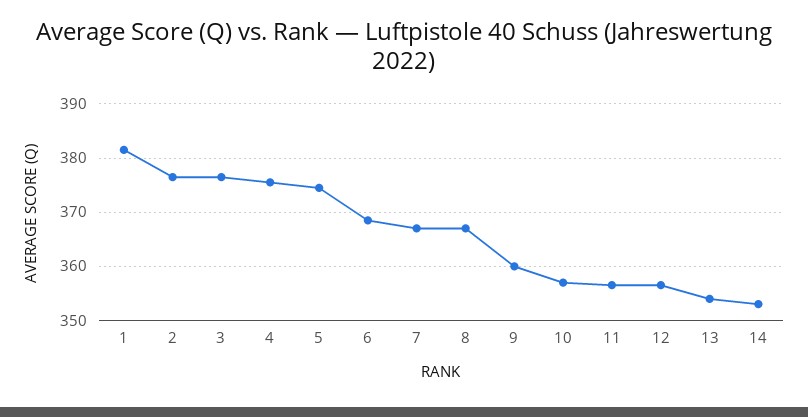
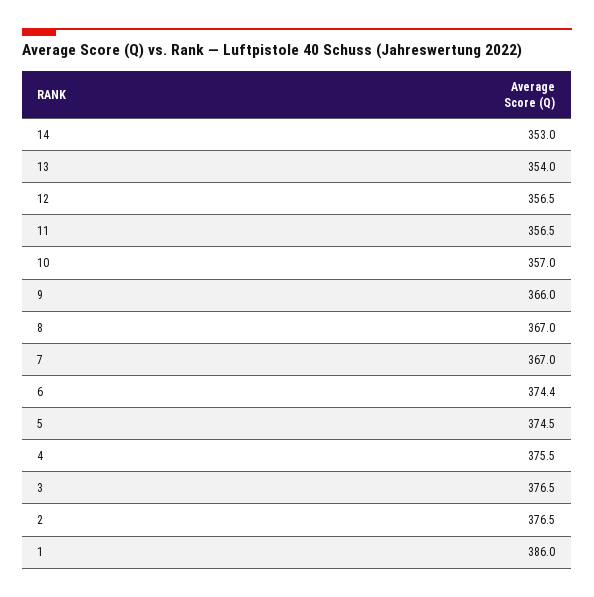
  {
-   "1": 382,
+   "1": 386,
    "2": 376.5,
    "3": 376.5,
    "4": 375.5,
    "5": 374.5,
-   "6": 368,
+   "6": 374.4,
    "7": 367,
    "8": 367,
-   "9": 360,
+   "9": 366,
    "10": 357,
    "11": 356.5,
    "12": 356.5,
    "13": 354,
    "14": 353
  }

